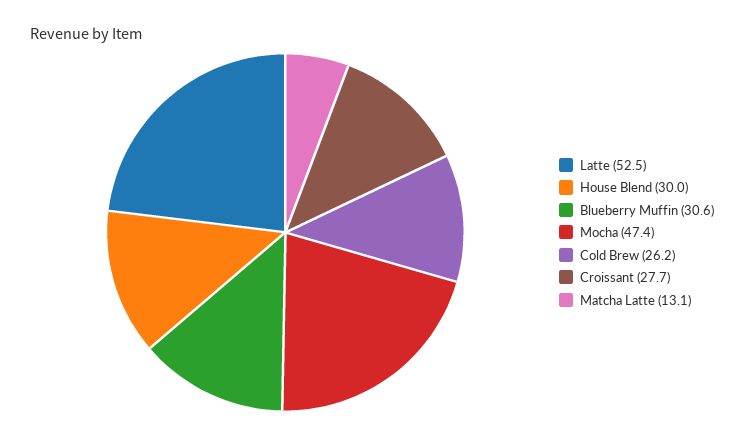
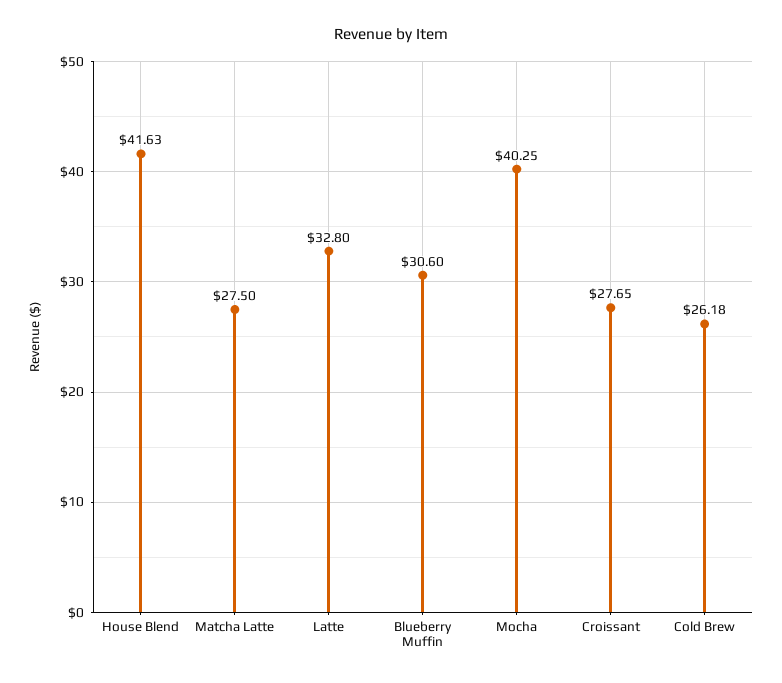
  {
-   "Latte": 52.5,
+   "Latte": 32.8,
-   "House Blend": 30,
+   "House Blend": 41.63,
    "Blueberry Muffin": 30.6,
-   "Mocha": 47.4,
+   "Mocha": 40.25,
    "Cold Brew": 26.18,
    "Croissant": 27.65,
-   "Matcha Latte": 13.1
+   "Matcha Latte": 27.5
  }

